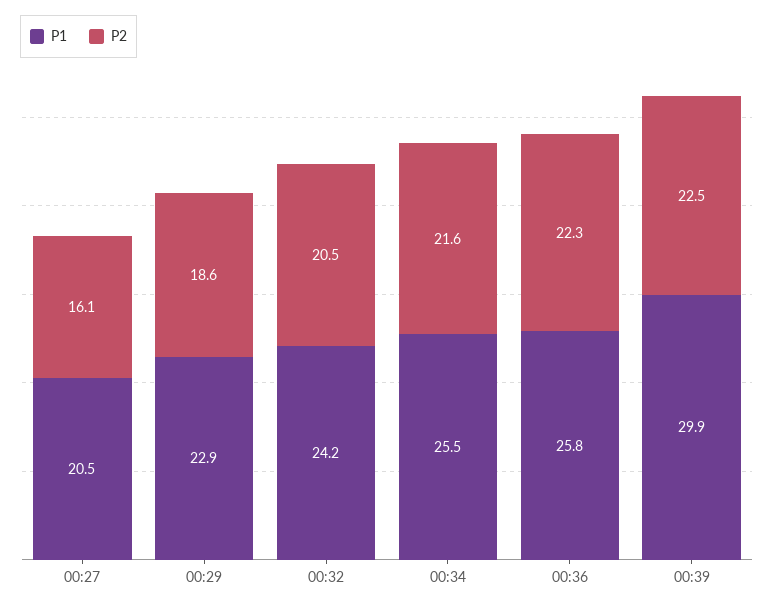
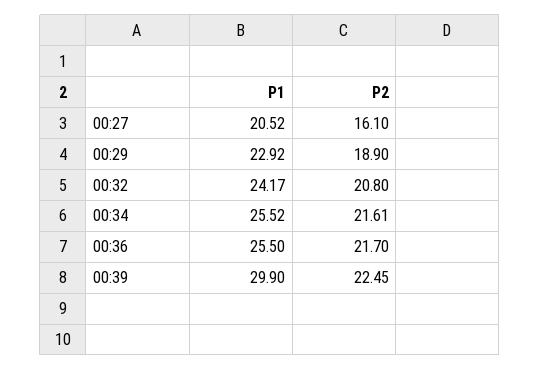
  {
    "P1": {
      "00:27": 20.52,
      "00:29": 22.92,
      "00:32": 24.17,
      "00:34": 25.52,
-     "00:36": 25.8,
+     "00:36": 25.5,
      "00:39": 29.9
    },
    "P2": {
      "00:27": 16.1,
-     "00:29": 18.6,
+     "00:29": 18.9,
-     "00:32": 20.5,
+     "00:32": 20.8,
      "00:34": 21.61,
-     "00:36": 22.3,
+     "00:36": 21.7,
      "00:39": 22.45
    }
  }

